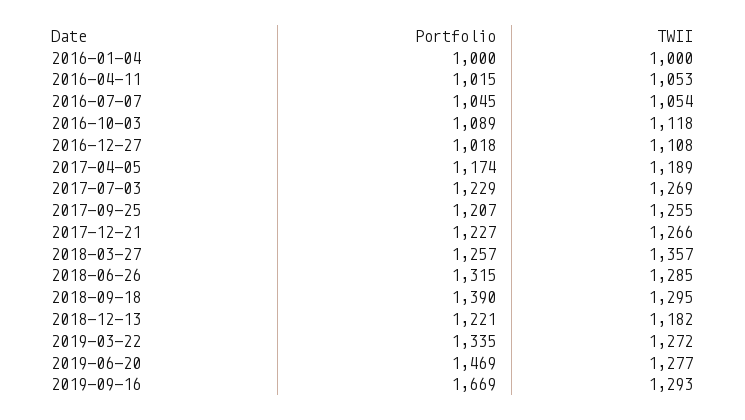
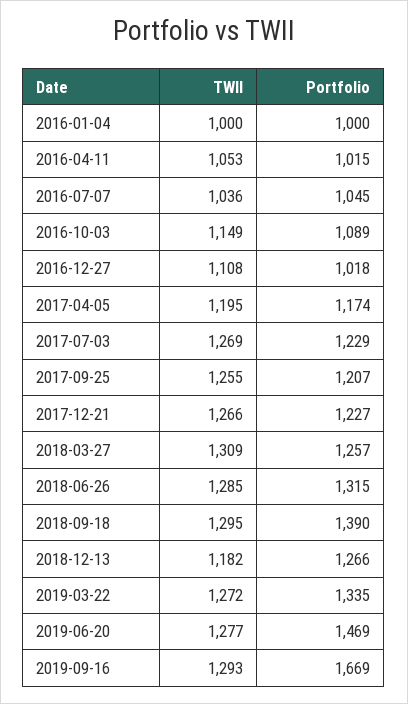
  {
    "Portfolio": {
      "2016-01-04": 1000,
      "2016-04-11": 1015,
      "2016-07-07": 1045,
      "2016-10-03": 1089,
      "2016-12-27": 1018,
      "2017-04-05": 1174,
      "2017-07-03": 1229,
      "2017-09-25": 1207,
      "2017-12-21": 1227,
      "2018-03-27": 1257,
      "2018-06-26": 1315,
      "2018-09-18": 1390,
-     "2018-12-13": 1221,
+     "2018-12-13": 1266,
      "2019-03-22": 1335,
      "2019-06-20": 1469,
      "2019-09-16": 1669
    },
    "TWII": {
      "2016-01-04": 1000,
      "2016-04-11": 1053,
-     "2016-07-07": 1054,
+     "2016-07-07": 1036,
-     "2016-10-03": 1118,
+     "2016-10-03": 1149,
      "2016-12-27": 1108,
-     "2017-04-05": 1189,
+     "2017-04-05": 1195,
      "2017-07-03": 1269,
      "2017-09-25": 1255,
      "2017-12-21": 1266,
-     "2018-03-27": 1357,
+     "2018-03-27": 1309,
      "2018-06-26": 1285,
      "2018-09-18": 1295,
      "2018-12-13": 1182,
      "2019-03-22": 1272,
      "2019-06-20": 1277,
      "2019-09-16": 1293
    }
  }

